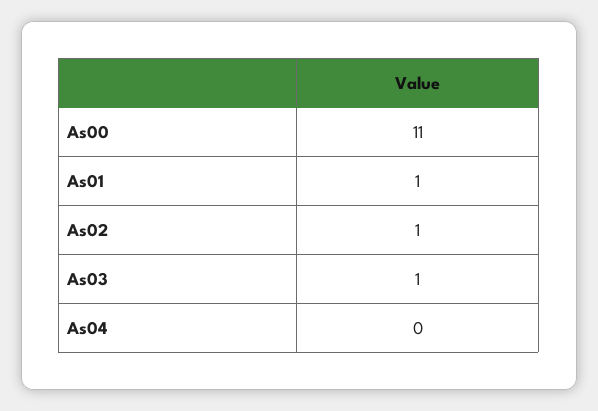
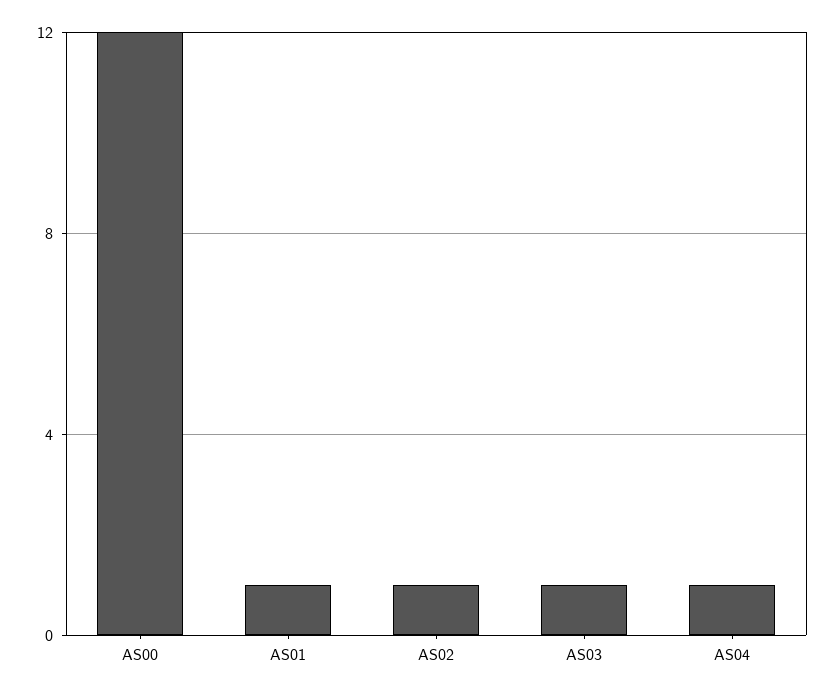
  {
-   "As00": 11,
+   "As00": 12,
    "As01": 1,
    "As02": 1,
    "As03": 1,
-   "As04": 0
+   "As04": 1
  }

